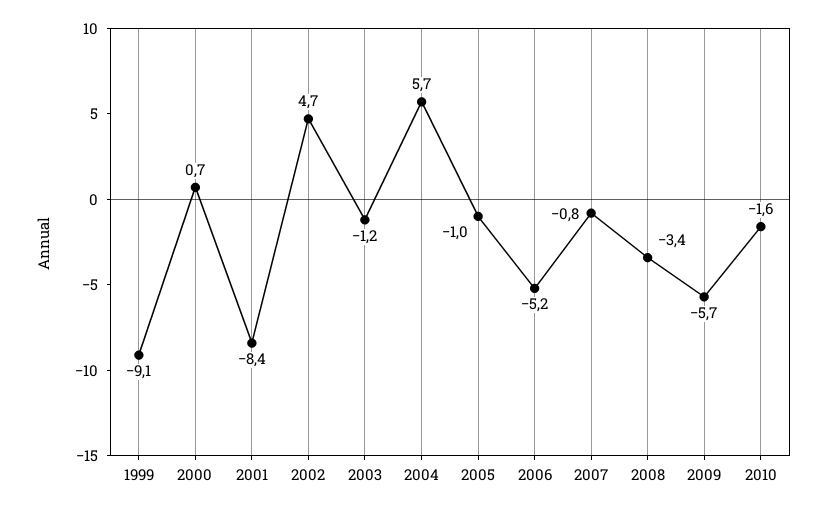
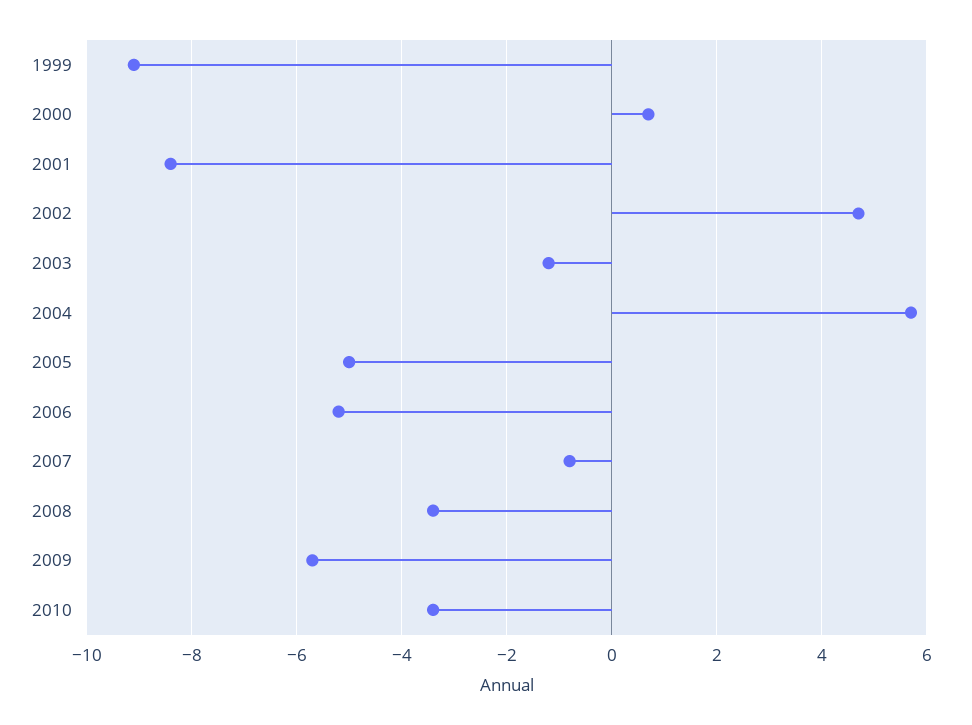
  {
    "1999": -9.1,
    "2000": 0.7,
    "2001": -8.4,
    "2002": 4.7,
    "2003": -1.2,
    "2004": 5.7,
-   "2005": -1,
+   "2005": -5,
    "2006": -5.2,
    "2007": -0.8,
    "2008": -3.4,
    "2009": -5.7,
-   "2010": -1.6
+   "2010": -3.5
  }

